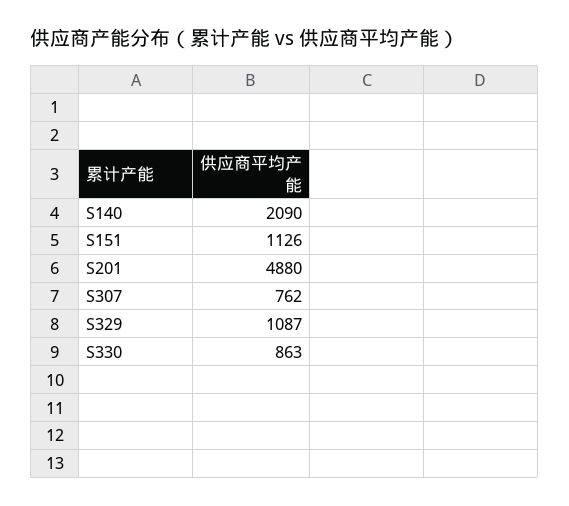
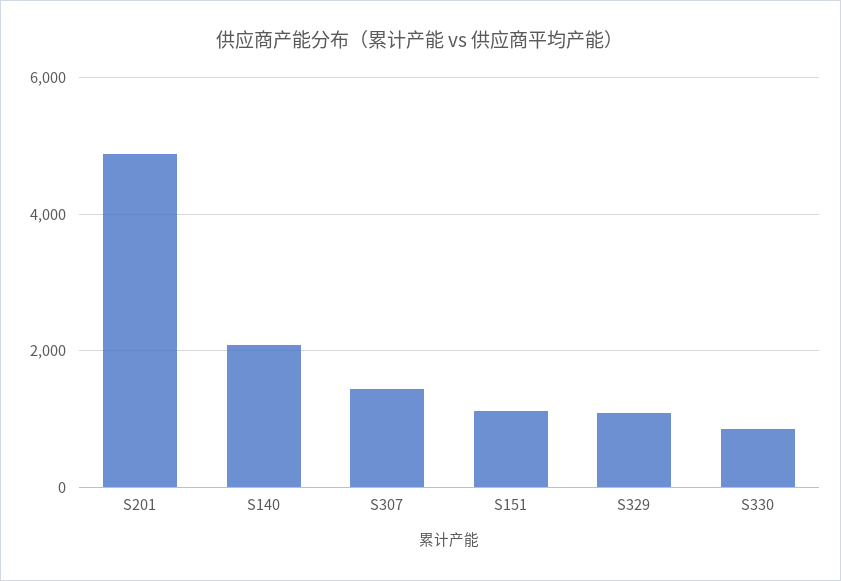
  {
    "S140": 2090,
    "S151": 1126,
    "S201": 4880,
-   "S307": 762,
+   "S307": 1400,
    "S329": 1087,
    "S330": 863
  }

